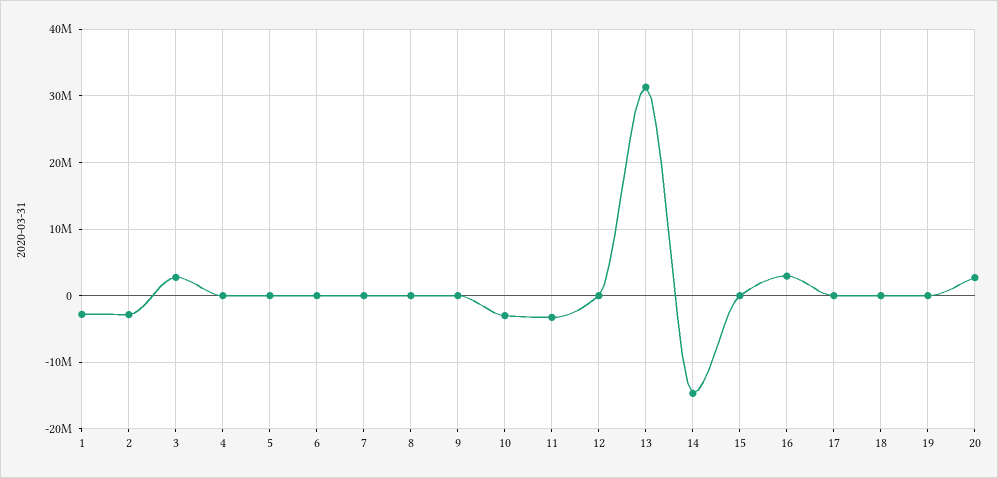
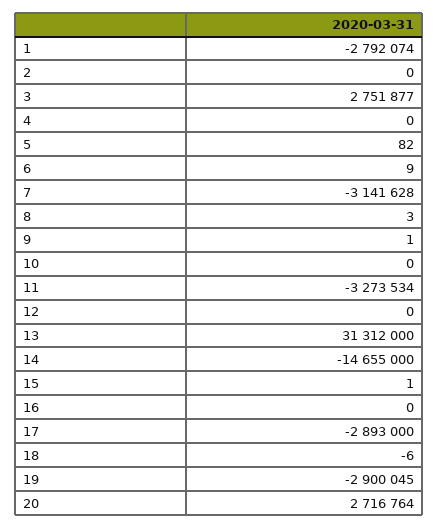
  {
    "1": -2792074,
-   "2": -3000000,
+   "2": 0,
    "3": 2751877,
    "4": 0,
    "5": 82,
    "6": 9,
-   "7": 0,
+   "7": -3141628,
    "8": 3,
    "9": 1,
-   "10": -3000000,
+   "10": 0,
    "11": -3273534,
    "12": 0,
    "13": 31312000,
    "14": -14655000,
    "15": 1,
-   "16": 3000000,
+   "16": 0,
-   "17": 0,
+   "17": -2893000,
    "18": -6,
-   "19": 0,
+   "19": -2900045,
    "20": 2716764
  }

